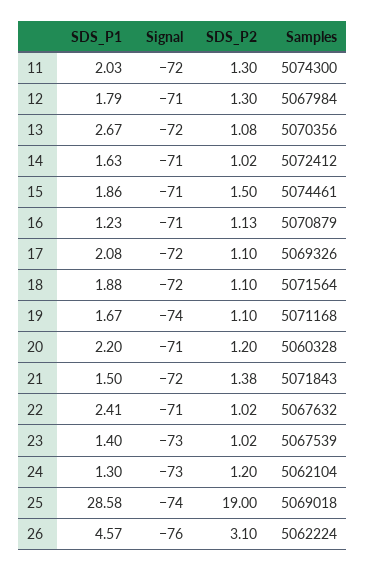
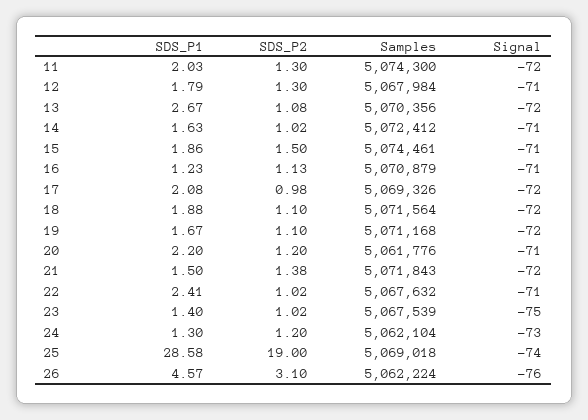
  {
    "SDS_P1": {
      "11": 2.03,
      "12": 1.79,
      "13": 2.67,
      "14": 1.63,
      "15": 1.86,
      "16": 1.23,
      "17": 2.08,
      "18": 1.88,
      "19": 1.67,
      "20": 2.2,
      "21": 1.5,
      "22": 2.41,
      "23": 1.4,
      "24": 1.3,
      "25": 28.58,
      "26": 4.57
    },
    "Signal": {
      "11": -72,
      "12": -71,
      "13": -72,
      "14": -71,
      "15": -71,
      "16": -71,
      "17": -72,
      "18": -72,
-     "19": -74,
+     "19": -72,
      "20": -71,
      "21": -72,
      "22": -71,
-     "23": -73,
+     "23": -75,
      "24": -73,
      "25": -74,
      "26": -76
    },
    "SDS_P2": {
      "11": 1.3,
      "12": 1.3,
      "13": 1.08,
      "14": 1.02,
      "15": 1.5,
      "16": 1.13,
-     "17": 1.1,
+     "17": 0.98,
      "18": 1.1,
      "19": 1.1,
      "20": 1.2,
      "21": 1.38,
      "22": 1.02,
      "23": 1.02,
      "24": 1.2,
      "25": 19,
      "26": 3.1
    },
    "Samples": {
      "11": 5074300,
      "12": 5067984,
      "13": 5070356,
      "14": 5072412,
      "15": 5074461,
      "16": 5070879,
      "17": 5069326,
      "18": 5071564,
      "19": 5071168,
-     "20": 5060328,
+     "20": 5061776,
      "21": 5071843,
      "22": 5067632,
      "23": 5067539,
      "24": 5062104,
      "25": 5069018,
      "26": 5062224
    }
  }

